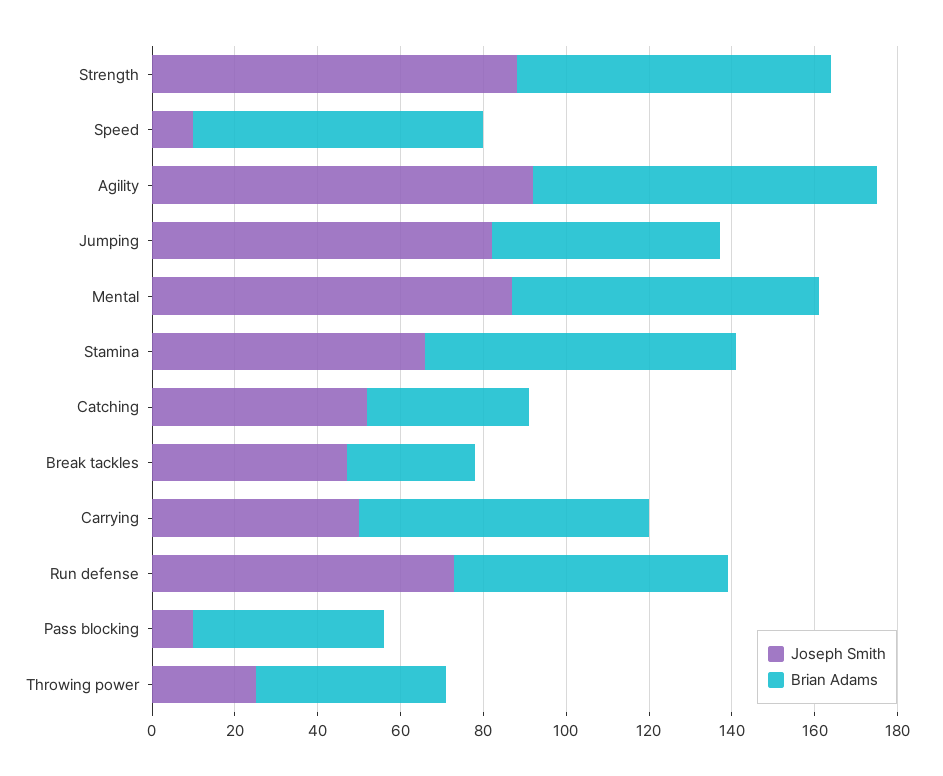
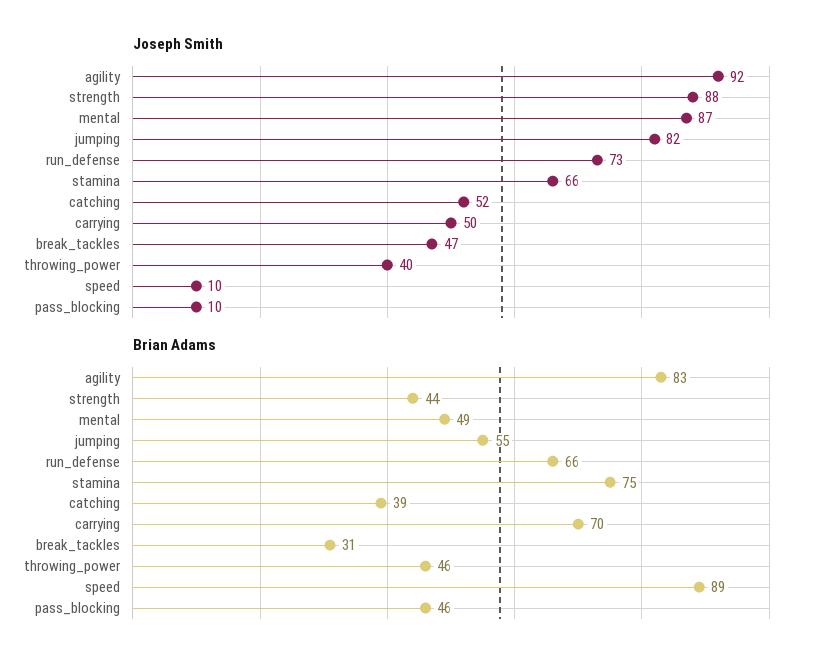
  {
    "Joseph Smith": {
      "Strength": 88,
      "Speed": 10,
      "Agility": 92,
      "Jumping": 82,
      "Mental": 87,
      "Stamina": 66,
      "Catching": 52,
      "Break tackles": 47,
      "Carrying": 50,
      "Run defense": 73,
      "Pass blocking": 10,
-     "Throwing power": 25
+     "Throwing power": 40
    },
    "Brian Adams": {
-     "Strength": 75,
+     "Strength": 44,
-     "Speed": 70,
+     "Speed": 89,
      "Agility": 83,
      "Jumping": 55,
-     "Mental": 75,
+     "Mental": 49,
      "Stamina": 75,
      "Catching": 39,
      "Break tackles": 31,
      "Carrying": 70,
      "Run defense": 66,
      "Pass blocking": 46,
      "Throwing power": 46
    }
  }

